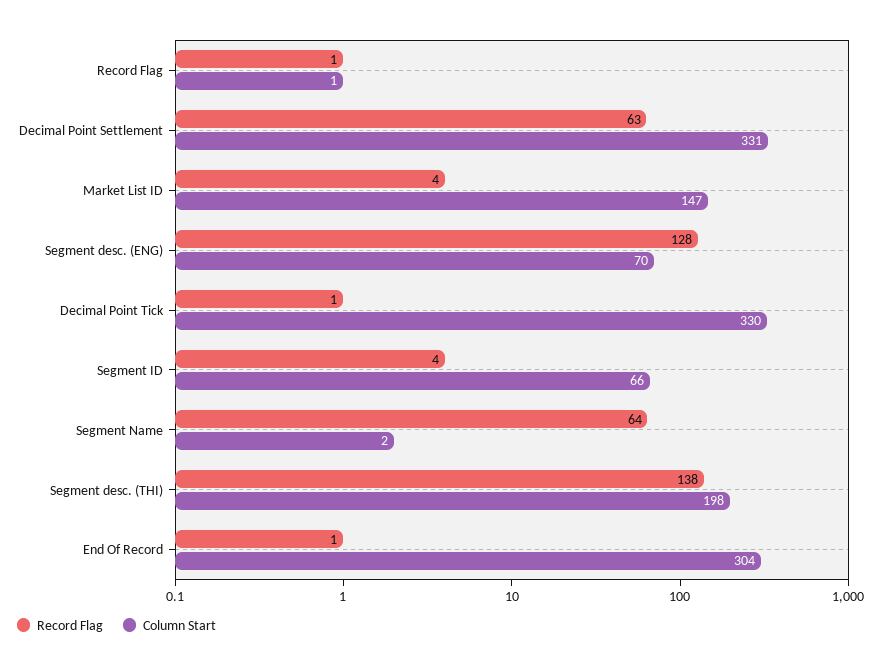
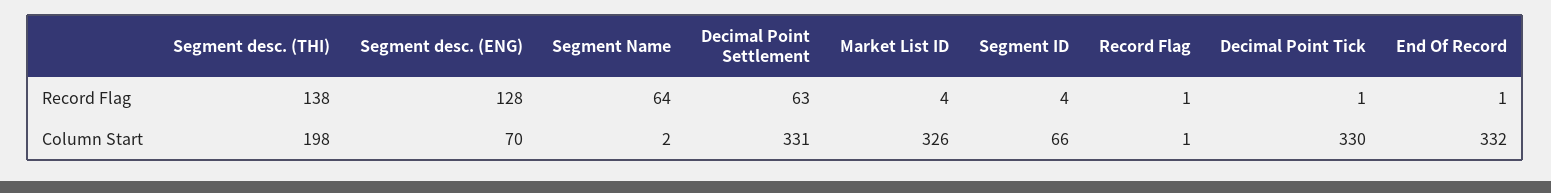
  {
    "Record Flag": {
      "Record Flag": 1,
      "Decimal Point Settlement": 63,
      "Market List ID": 4,
      "Segment desc. (ENG)": 128,
      "Decimal Point Tick": 1,
      "Segment ID": 4,
      "Segment Name": 64,
      "Segment desc. (THI)": 138,
      "End Of Record": 1
    },
    "Column Start": {
      "Record Flag": 1,
      "Decimal Point Settlement": 331,
-     "Market List ID": 147,
+     "Market List ID": 326,
      "Segment desc. (ENG)": 70,
      "Decimal Point Tick": 330,
      "Segment ID": 66,
      "Segment Name": 2,
      "Segment desc. (THI)": 198,
-     "End Of Record": 304
+     "End Of Record": 332
    }
  }

